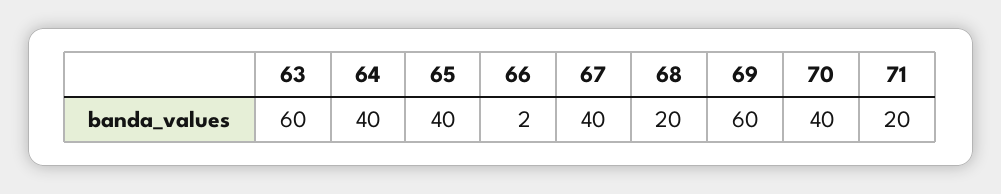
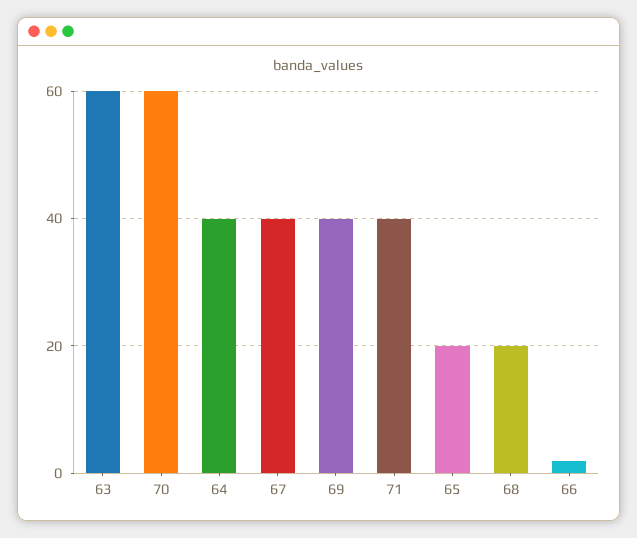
  {
    "63": 60,
    "64": 40,
-   "65": 40,
+   "65": 20,
    "66": 2,
    "67": 40,
    "68": 20,
-   "69": 60,
+   "69": 40,
-   "70": 40,
+   "70": 60,
-   "71": 20
+   "71": 40
  }

